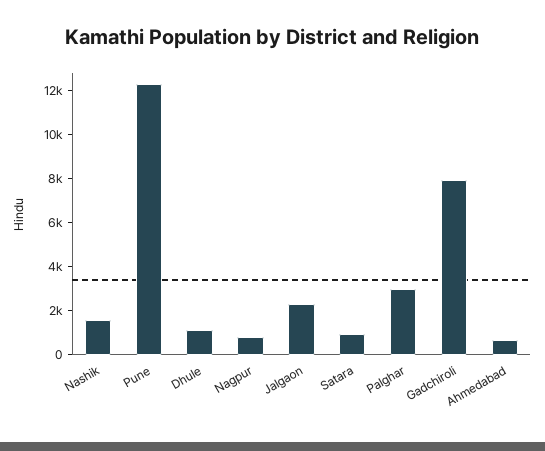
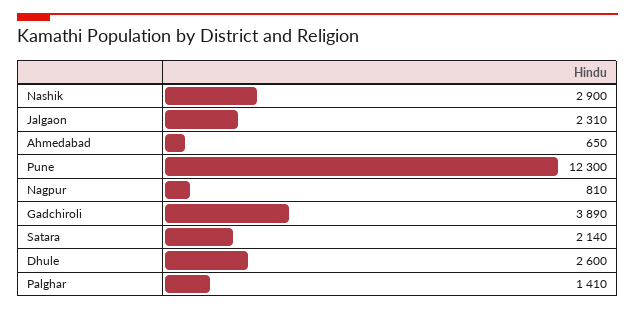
  {
-   "Nashik": 1500,
+   "Nashik": 2900,
    "Pune": 12300,
-   "Dhule": 1000,
+   "Dhule": 2600,
    "Nagpur": 810,
    "Jalgaon": 2310,
-   "Satara": 1000,
+   "Satara": 2140,
-   "Palghar": 3000,
+   "Palghar": 1410,
-   "Gadchiroli": 8000,
+   "Gadchiroli": 3890,
    "Ahmedabad": 650
  }

